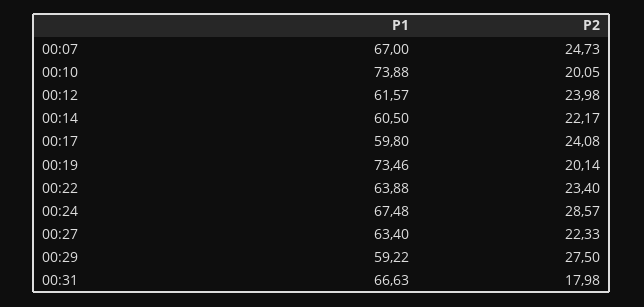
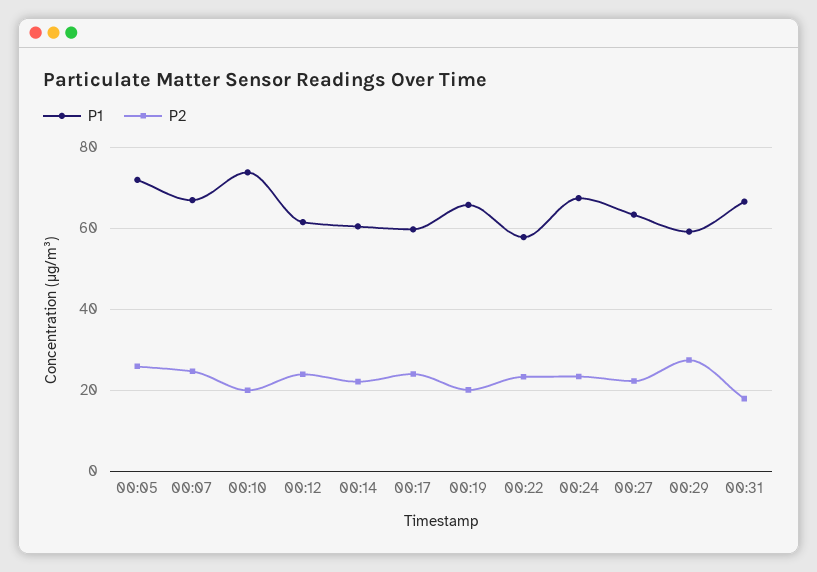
  {
    "P1": {
      "00:07": 67,
      "00:10": 73.88,
      "00:12": 61.57,
      "00:14": 60.5,
      "00:17": 59.8,
-     "00:19": 73.46,
+     "00:19": 66,
-     "00:22": 63.88,
+     "00:22": 58,
      "00:24": 67.48,
      "00:27": 63.4,
      "00:29": 59.22,
-     "00:31": 66.63
+     "00:31": 66.63,
+     "00:05": 72
    },
    "P2": {
      "00:07": 24.73,
      "00:10": 20.05,
      "00:12": 23.98,
      "00:14": 22.17,
      "00:17": 24.08,
      "00:19": 20.14,
      "00:22": 23.4,
-     "00:24": 28.57,
+     "00:24": 24,
      "00:27": 22.33,
      "00:29": 27.5,
-     "00:31": 17.98
+     "00:31": 17.98,
+     "00:05": 26
    }
  }

